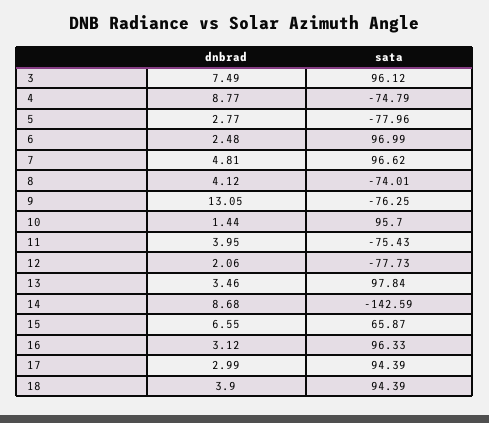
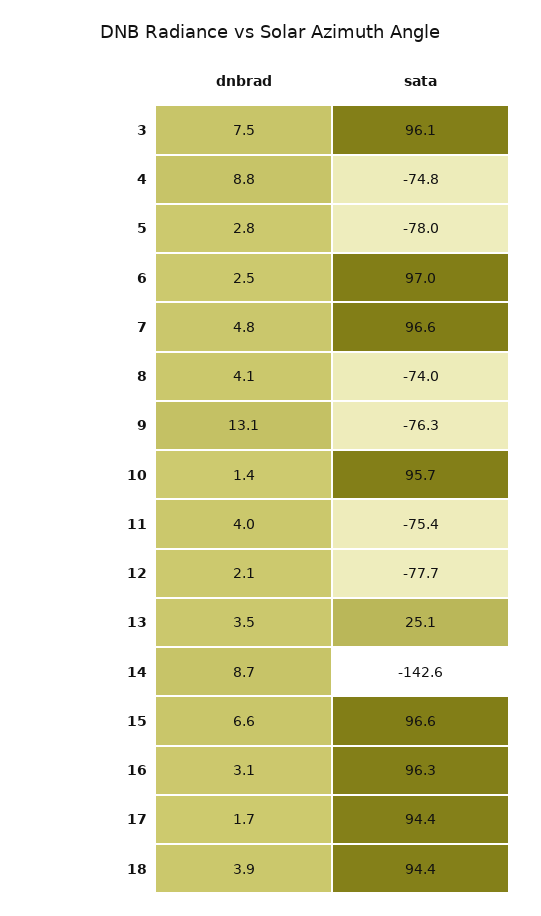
  {
    "dnbrad": {
      "3": 7.49,
      "4": 8.77,
      "5": 2.77,
      "6": 2.48,
      "7": 4.81,
      "8": 4.12,
      "9": 13.05,
      "10": 1.44,
      "11": 3.95,
      "12": 2.06,
      "13": 3.46,
      "14": 8.68,
      "15": 6.55,
      "16": 3.12,
-     "17": 2.99,
+     "17": 1.7,
      "18": 3.9
    },
    "sata": {
      "3": 96.12,
      "4": -74.79,
      "5": -77.96,
      "6": 96.99,
      "7": 96.62,
      "8": -74.01,
      "9": -76.25,
      "10": 95.7,
      "11": -75.43,
      "12": -77.73,
-     "13": 97.84,
+     "13": 25.1,
      "14": -142.59,
-     "15": 65.87,
+     "15": 96.6,
      "16": 96.33,
      "17": 94.39,
      "18": 94.39
    }
  }

